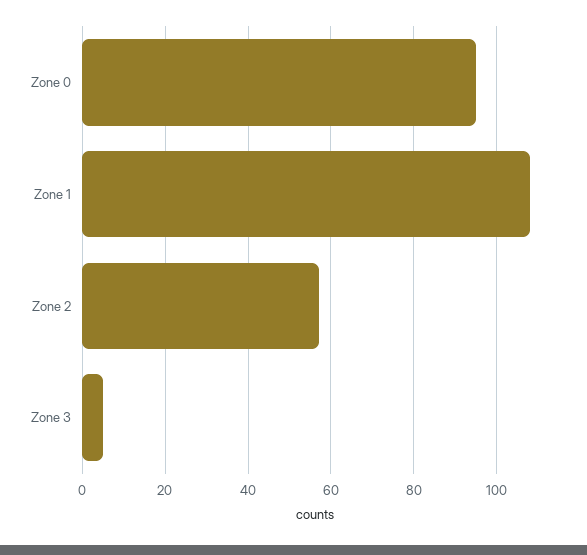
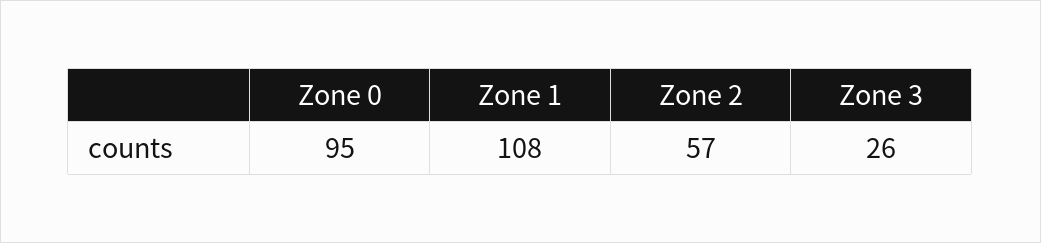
  {
    "Zone 0": 95,
    "Zone 1": 108,
    "Zone 2": 57,
-   "Zone 3": 5
+   "Zone 3": 26
  }

